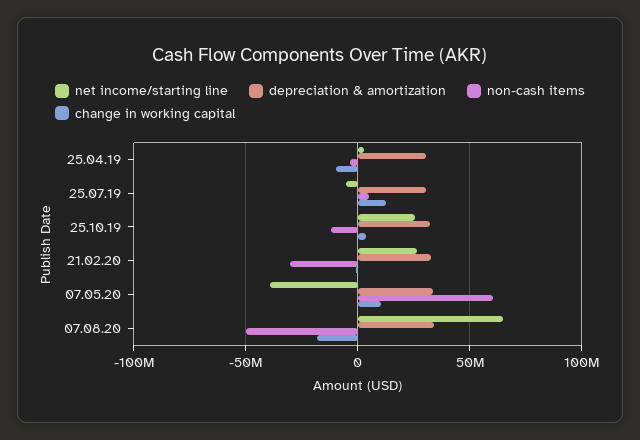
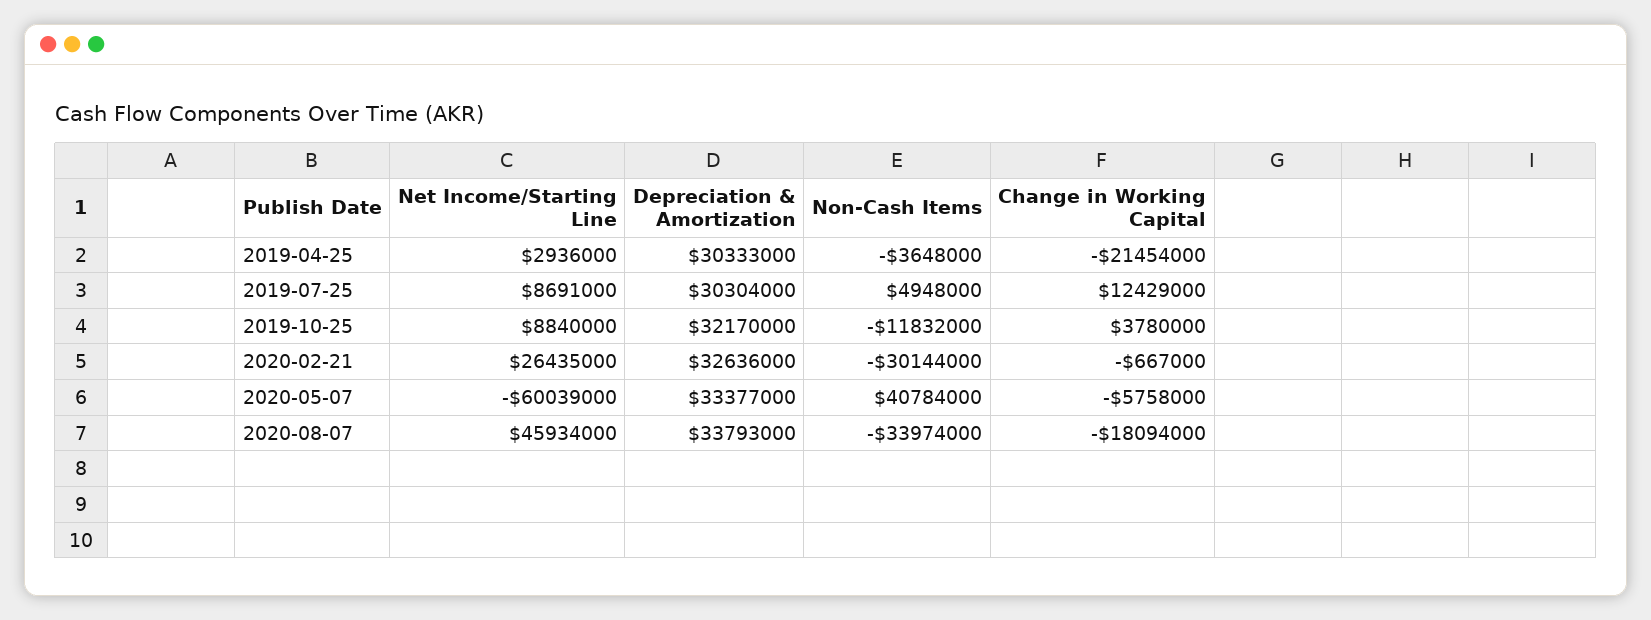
  {
    "net income/starting line": {
      "25.04.19": 2936000,
-     "25.07.19": -5000000,
+     "25.07.19": 8691000,
-     "25.10.19": 25000000,
+     "25.10.19": 8840000,
      "21.02.20": 26435000,
-     "07.05.20": -40000000,
+     "07.05.20": -60039000,
-     "07.08.20": 65000000
+     "07.08.20": 45934000
    },
    "depreciation & amortization": {
      "25.04.19": 30333000,
      "25.07.19": 30304000,
      "25.10.19": 32170000,
      "21.02.20": 32636000,
      "07.05.20": 33377000,
      "07.08.20": 33793000
    },
    "non-cash items": {
      "25.04.19": -3648000,
      "25.07.19": 4948000,
      "25.10.19": -11832000,
      "21.02.20": -30144000,
-     "07.05.20": 60000000,
+     "07.05.20": 40784000,
-     "07.08.20": -50000000
+     "07.08.20": -33974000
    },
    "change in working capital": {
-     "25.04.19": -10000000,
+     "25.04.19": -21454000,
      "25.07.19": 12429000,
      "25.10.19": 3780000,
      "21.02.20": -667000,
-     "07.05.20": 10000000,
+     "07.05.20": -5758000,
      "07.08.20": -18094000
    }
  }

